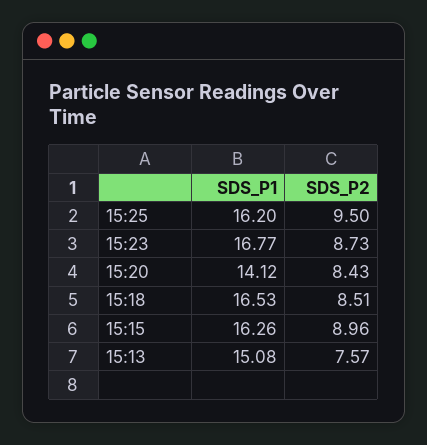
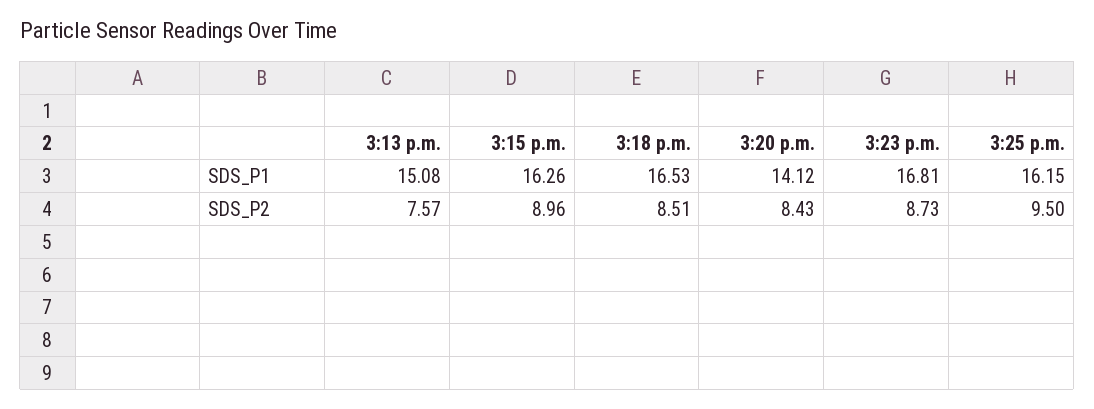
  {
    "SDS_P1": {
-     "15:25": 16.2,
+     "15:25": 16.15,
-     "15:23": 16.77,
+     "15:23": 16.81,
      "15:20": 14.12,
      "15:18": 16.53,
      "15:15": 16.26,
      "15:13": 15.08
    },
    "SDS_P2": {
      "15:25": 9.5,
      "15:23": 8.73,
      "15:20": 8.43,
      "15:18": 8.51,
      "15:15": 8.96,
      "15:13": 7.57
    }
  }

